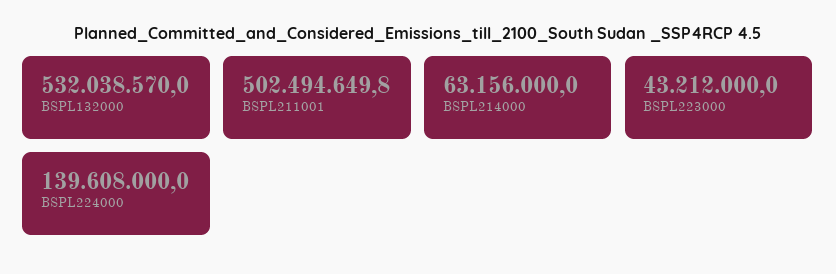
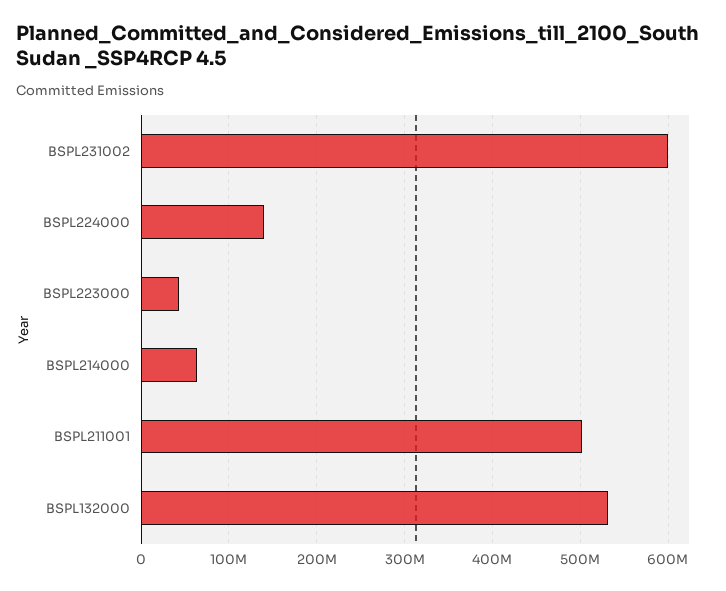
  {
    "BSPL132000": 532038570,
    "BSPL211001": 502494649.8,
    "BSPL214000": 63156000,
    "BSPL223000": 43212000,
-   "BSPL224000": 139608000
+   "BSPL224000": 139608000,
+   "BSPL231002": 600000000
  }

